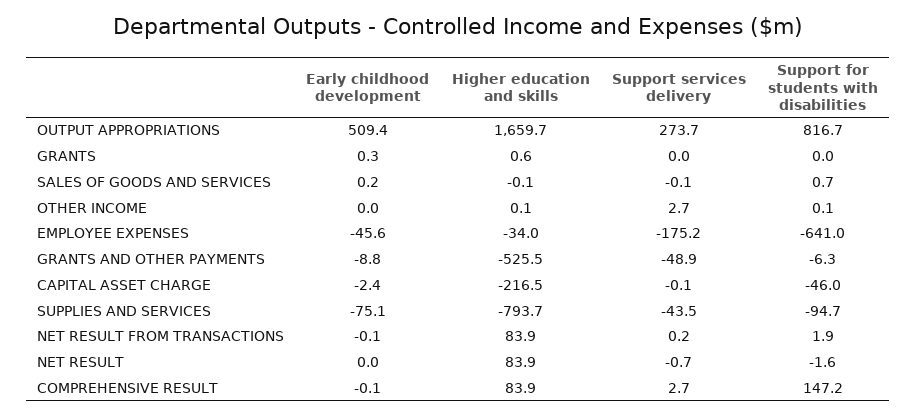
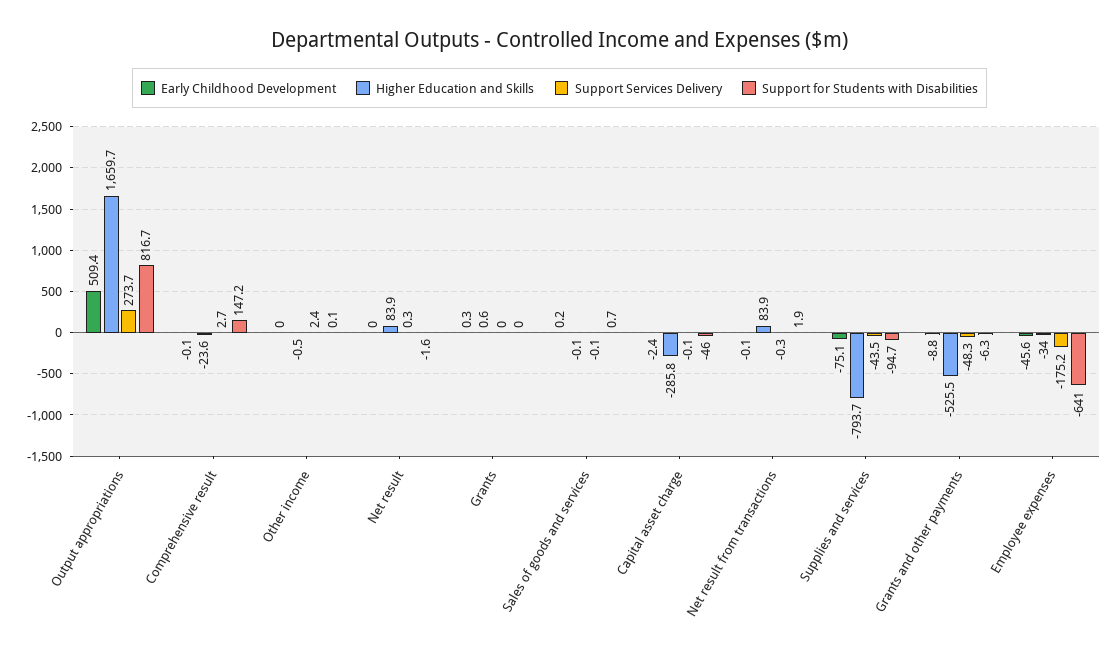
  {
    "Early childhood development": {
      "OUTPUT APPROPRIATIONS": 509.4,
      "GRANTS": 0.3,
      "SALES OF GOODS AND SERVICES": 0.2,
      "OTHER INCOME": 0,
      "EMPLOYEE EXPENSES": -45.6,
      "GRANTS AND OTHER PAYMENTS": -8.8,
      "CAPITAL ASSET CHARGE": -2.4,
      "SUPPLIES AND SERVICES": -75.1,
      "NET RESULT FROM TRANSACTIONS": -0.1,
      "NET RESULT": 0,
      "COMPREHENSIVE RESULT": -0.1
    },
    "Higher education and skills": {
      "OUTPUT APPROPRIATIONS": 1659.7,
      "GRANTS": 0.6,
      "SALES OF GOODS AND SERVICES": -0.1,
-     "OTHER INCOME": 0.1,
+     "OTHER INCOME": -0.5,
      "EMPLOYEE EXPENSES": -34,
      "GRANTS AND OTHER PAYMENTS": -525.5,
-     "CAPITAL ASSET CHARGE": -216.5,
+     "CAPITAL ASSET CHARGE": -285.8,
      "SUPPLIES AND SERVICES": -793.7,
      "NET RESULT FROM TRANSACTIONS": 83.9,
      "NET RESULT": 83.9,
-     "COMPREHENSIVE RESULT": 83.9
+     "COMPREHENSIVE RESULT": -23.6
    },
    "Support services delivery": {
      "OUTPUT APPROPRIATIONS": 273.7,
      "GRANTS": 0,
      "SALES OF GOODS AND SERVICES": -0.1,
-     "OTHER INCOME": 2.7,
+     "OTHER INCOME": 2.4,
      "EMPLOYEE EXPENSES": -175.2,
-     "GRANTS AND OTHER PAYMENTS": -48.9,
+     "GRANTS AND OTHER PAYMENTS": -48.3,
      "CAPITAL ASSET CHARGE": -0.1,
      "SUPPLIES AND SERVICES": -43.5,
-     "NET RESULT FROM TRANSACTIONS": 0.2,
+     "NET RESULT FROM TRANSACTIONS": -0.3,
-     "NET RESULT": -0.7,
+     "NET RESULT": 0.3,
      "COMPREHENSIVE RESULT": 2.7
    },
    "Support for students with disabilities": {
      "OUTPUT APPROPRIATIONS": 816.7,
      "GRANTS": 0,
      "SALES OF GOODS AND SERVICES": 0.7,
      "OTHER INCOME": 0.1,
      "EMPLOYEE EXPENSES": -641,
      "GRANTS AND OTHER PAYMENTS": -6.3,
      "CAPITAL ASSET CHARGE": -46,
      "SUPPLIES AND SERVICES": -94.7,
      "NET RESULT FROM TRANSACTIONS": 1.9,
      "NET RESULT": -1.6,
      "COMPREHENSIVE RESULT": 147.2
    }
  }

